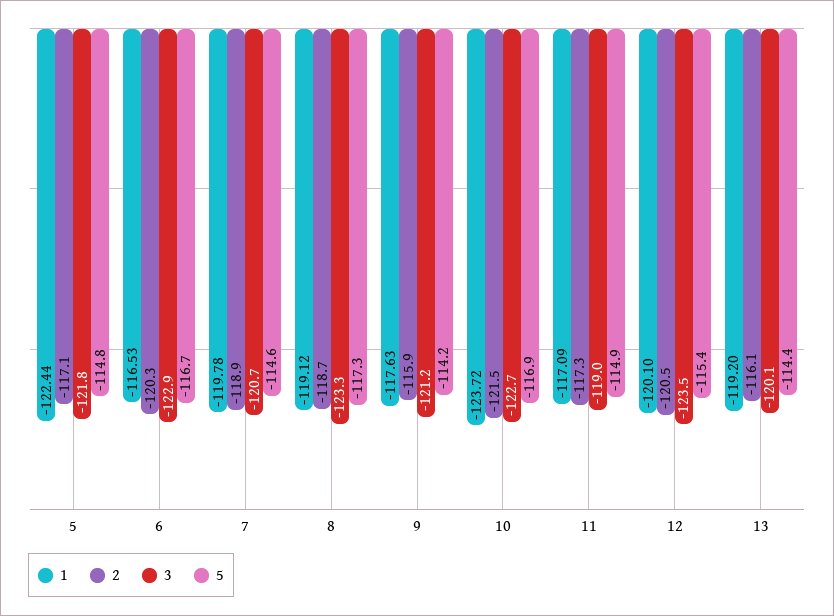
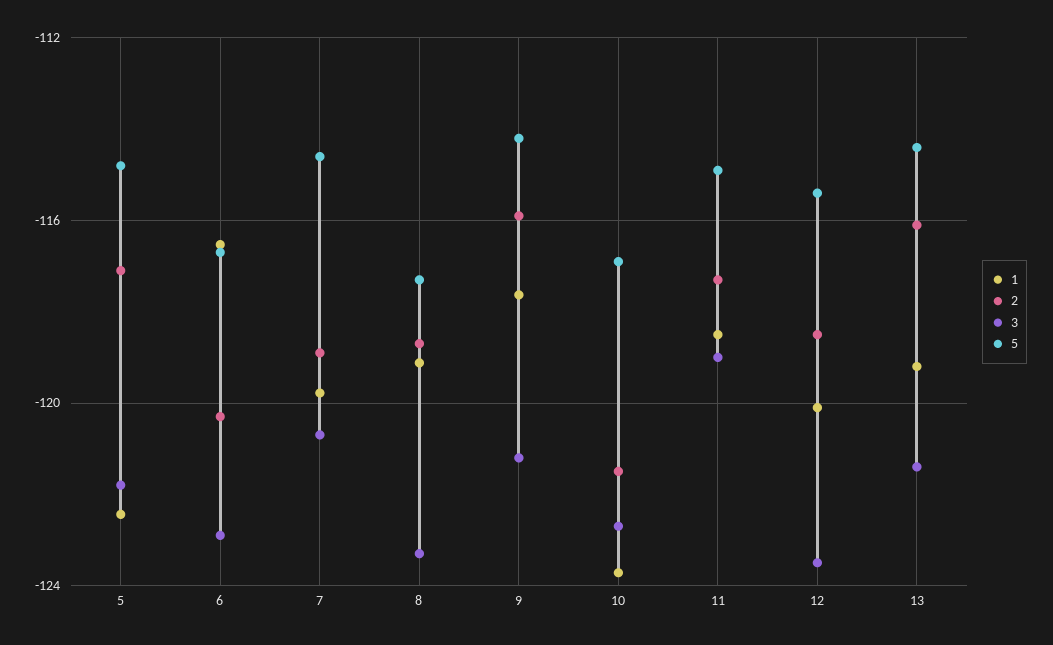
  {
    "1": {
      "5": -122.44,
      "6": -116.53,
      "7": -119.78,
      "8": -119.12,
      "9": -117.63,
      "10": -123.72,
-     "11": -117.09,
+     "11": -118.5,
      "12": -120.1,
      "13": -119.2
    },
    "2": {
      "5": -117.1,
      "6": -120.3,
      "7": -118.9,
      "8": -118.7,
      "9": -115.9,
      "10": -121.5,
      "11": -117.3,
-     "12": -120.5,
+     "12": -118.5,
      "13": -116.1
    },
    "3": {
      "5": -121.8,
      "6": -122.9,
      "7": -120.7,
      "8": -123.3,
      "9": -121.2,
      "10": -122.7,
      "11": -119,
      "12": -123.5,
-     "13": -120.1
+     "13": -121.5
    },
    "5": {
      "5": -114.8,
      "6": -116.7,
      "7": -114.6,
      "8": -117.3,
      "9": -114.2,
      "10": -116.9,
      "11": -114.9,
      "12": -115.4,
      "13": -114.4
    }
  }

